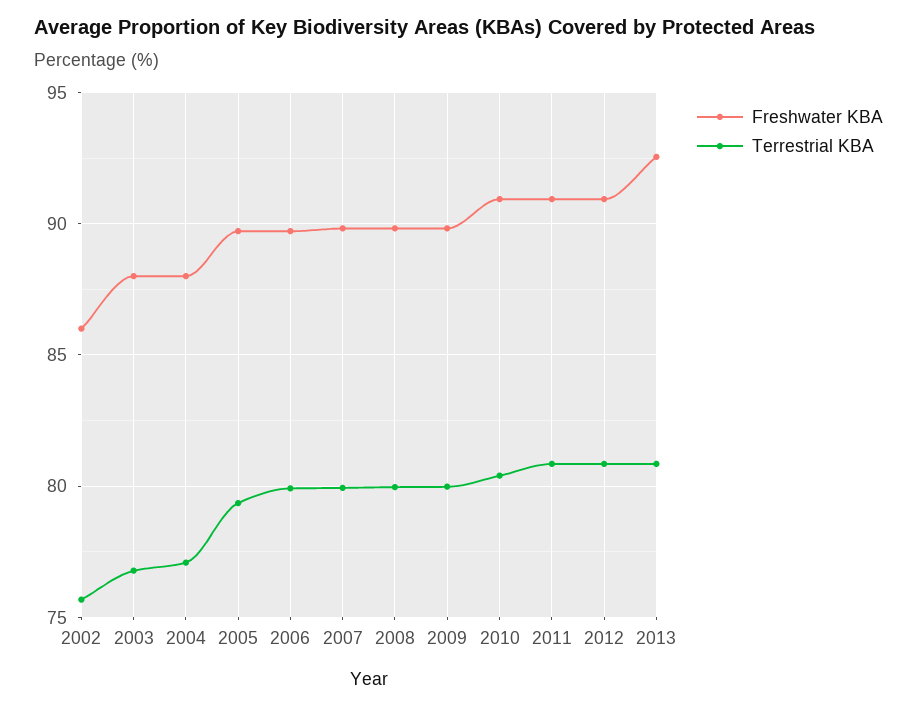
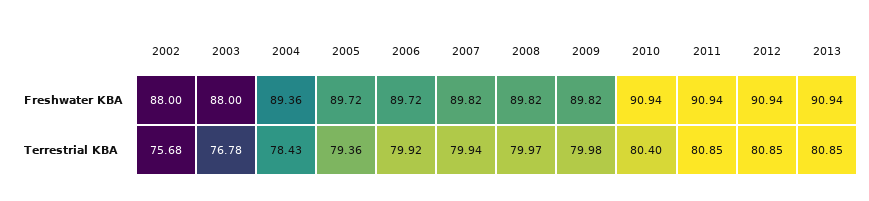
  {
    "Freshwater KBA": {
-     "2002": 86,
+     "2002": 88,
      "2003": 88,
-     "2004": 88,
+     "2004": 89.36,
      "2005": 89.72,
      "2006": 89.72,
      "2007": 89.82,
      "2008": 89.82,
      "2009": 89.82,
      "2010": 90.94,
      "2011": 90.94,
      "2012": 90.94,
-     "2013": 92.5
+     "2013": 90.94
    },
    "Terrestrial KBA": {
      "2002": 75.68,
      "2003": 76.78,
-     "2004": 77,
+     "2004": 78.43,
      "2005": 79.36,
      "2006": 79.92,
      "2007": 79.94,
      "2008": 79.97,
      "2009": 79.98,
      "2010": 80.4,
      "2011": 80.85,
      "2012": 80.85,
      "2013": 80.85
    }
  }

